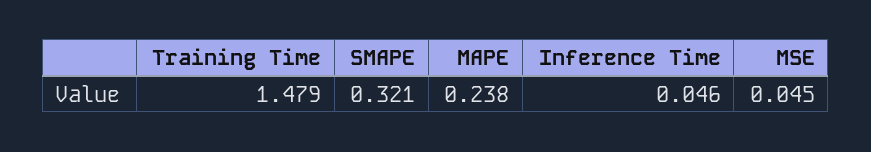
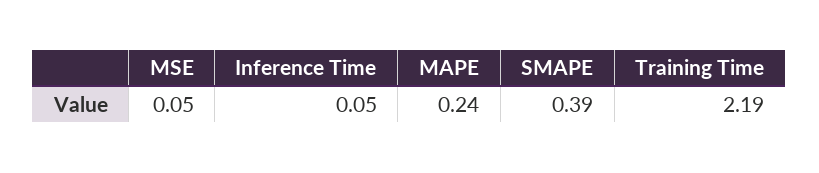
  {
-   "Training Time": 1.479,
+   "Training Time": 2.19,
-   "SMAPE": 0.321,
+   "SMAPE": 0.39,
    "MAPE": 0.238,
    "Inference Time": 0.046,
    "MSE": 0.045
  }

